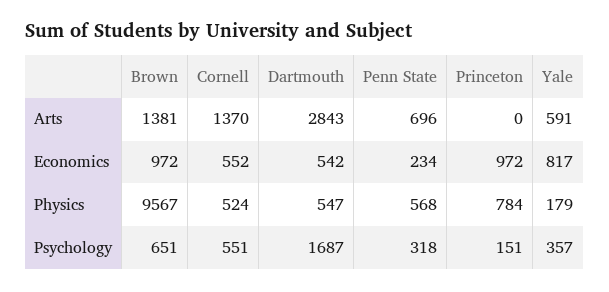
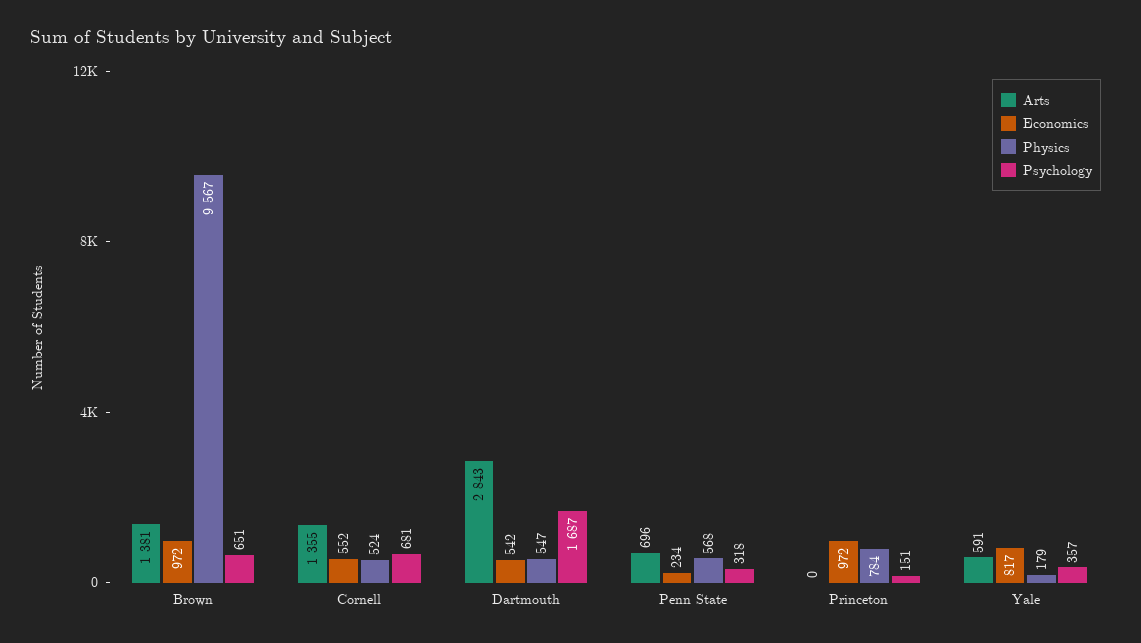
  {
    "Arts": {
      "Brown": 1381,
-     "Cornell": 1370,
+     "Cornell": 1355,
      "Dartmouth": 2843,
      "Penn State": 696,
      "Princeton": 0,
      "Yale": 591
    },
    "Economics": {
      "Brown": 972,
      "Cornell": 552,
      "Dartmouth": 542,
      "Penn State": 234,
      "Princeton": 972,
      "Yale": 817
    },
    "Physics": {
      "Brown": 9567,
      "Cornell": 524,
      "Dartmouth": 547,
      "Penn State": 568,
      "Princeton": 784,
      "Yale": 179
    },
    "Psychology": {
      "Brown": 651,
-     "Cornell": 551,
+     "Cornell": 681,
      "Dartmouth": 1687,
      "Penn State": 318,
      "Princeton": 151,
      "Yale": 357
    }
  }

